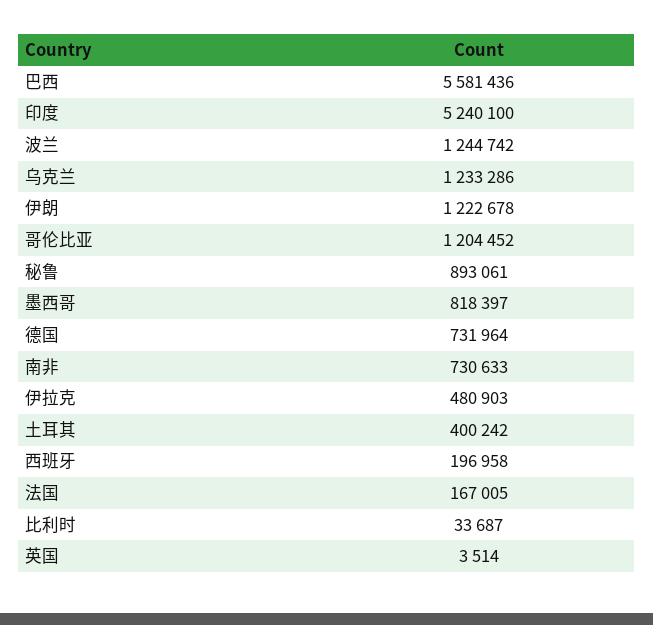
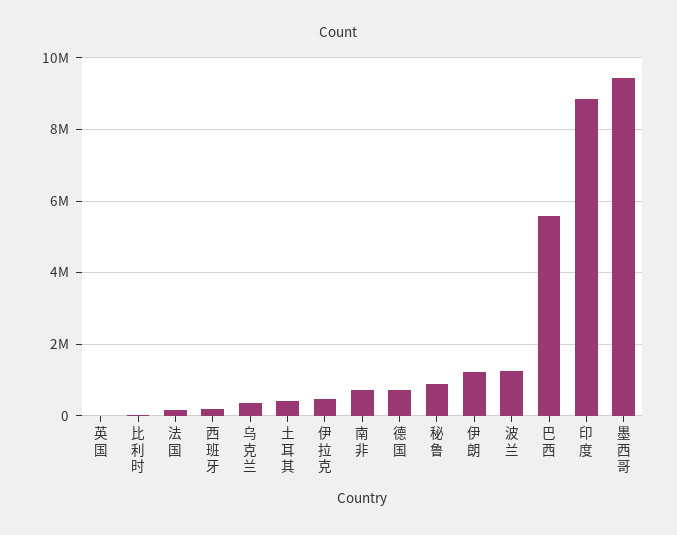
  {
    "巴西": 5581436,
-   "印度": 5240100,
+   "印度": 8800000,
    "波兰": 1244742,
-   "乌克兰": 1233286,
+   "乌克兰": 400000,
    "伊朗": 1222678,
-   "哥伦比亚": 1204452,
    "秘鲁": 893061,
-   "墨西哥": 818397,
+   "墨西哥": 9400000,
    "德国": 731964,
    "南非": 730633,
    "伊拉克": 480903,
    "土耳其": 400242,
    "西班牙": 196958,
    "法国": 167005,
    "比利时": 33687,
    "英国": 3514
  }

